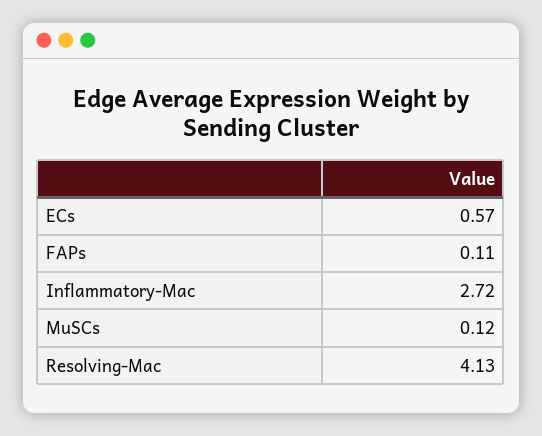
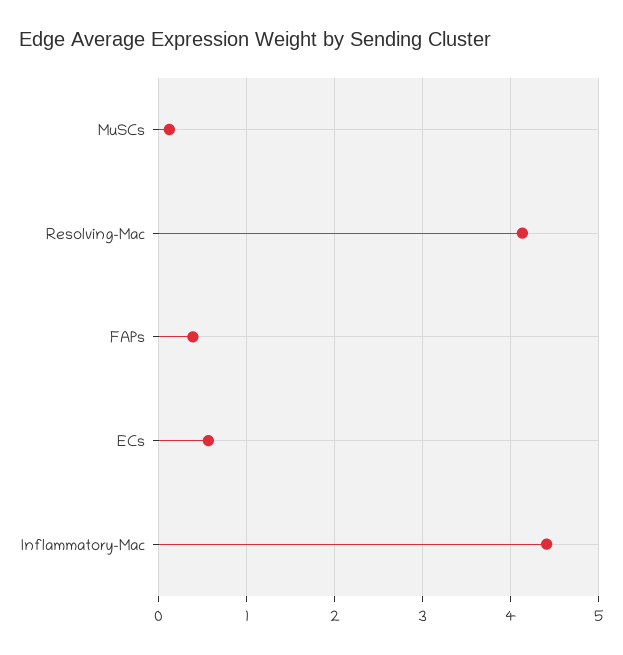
  {
    "ECs": 0.57,
-   "FAPs": 0.11,
+   "FAPs": 0.4,
-   "Inflammatory-Mac": 2.72,
+   "Inflammatory-Mac": 4.4,
    "MuSCs": 0.12,
    "Resolving-Mac": 4.13
  }

